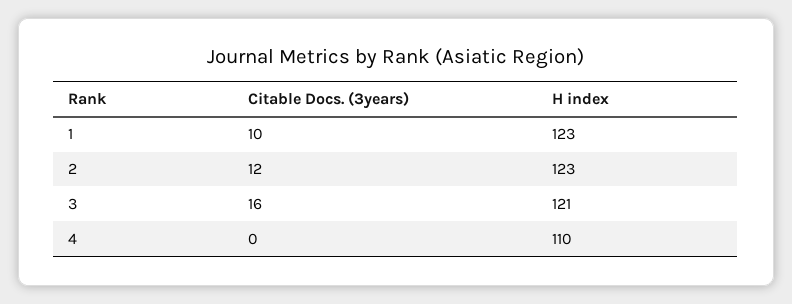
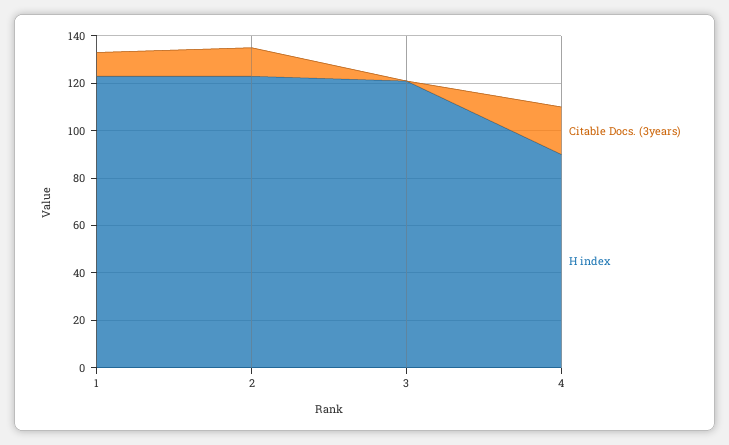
  {
    "Citable Docs. (3years)": {
      "1": 10,
      "2": 12,
-     "3": 16,
+     "3": 0,
-     "4": 0
+     "4": 20
    },
    "H index": {
      "1": 123,
      "2": 123,
      "3": 121,
-     "4": 110
+     "4": 90
    }
  }

